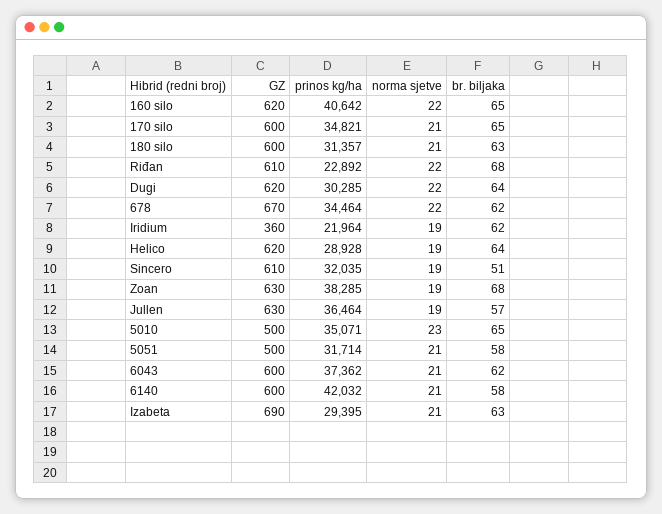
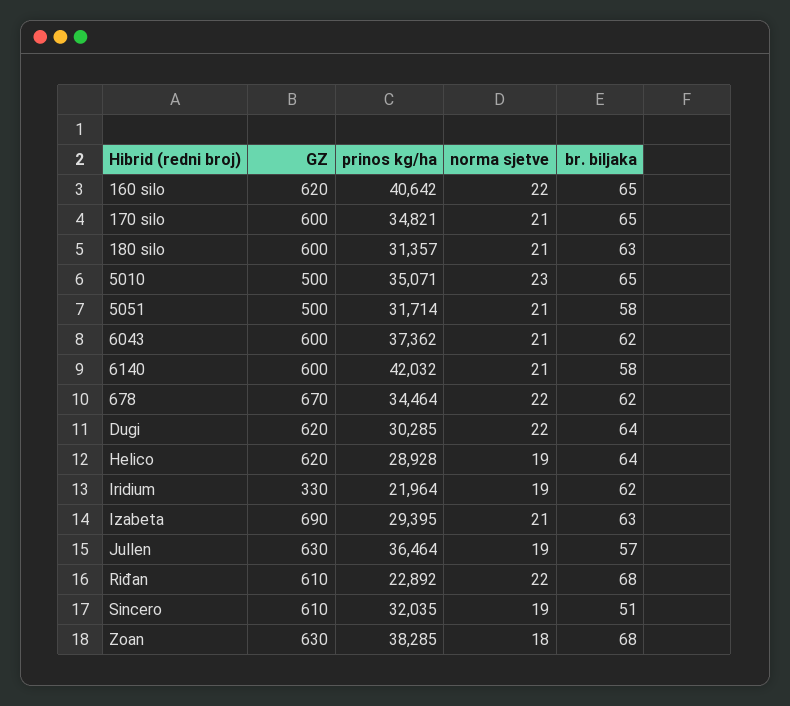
  {
    "GZ": {
      "160 silo": 620,
      "170 silo": 600,
      "180 silo": 600,
      "Riđan": 610,
      "Dugi": 620,
      "678": 670,
-     "Iridium": 360,
+     "Iridium": 330,
      "Helico": 620,
      "Sincero": 610,
      "Zoan": 630,
      "Jullen": 630,
      "5010": 500,
      "5051": 500,
      "6043": 600,
      "6140": 600,
      "Izabeta": 690
    },
    "prinos kg/ha": {
      "160 silo": 40642,
      "170 silo": 34821,
      "180 silo": 31357,
      "Riđan": 22892,
      "Dugi": 30285,
      "678": 34464,
      "Iridium": 21964,
      "Helico": 28928,
      "Sincero": 32035,
      "Zoan": 38285,
      "Jullen": 36464,
      "5010": 35071,
      "5051": 31714,
      "6043": 37362,
      "6140": 42032,
      "Izabeta": 29395
    },
    "norma sjetve": {
      "160 silo": 22,
      "170 silo": 21,
      "180 silo": 21,
      "Riđan": 22,
      "Dugi": 22,
      "678": 22,
      "Iridium": 19,
      "Helico": 19,
      "Sincero": 19,
-     "Zoan": 19,
+     "Zoan": 18,
      "Jullen": 19,
      "5010": 23,
      "5051": 21,
      "6043": 21,
      "6140": 21,
      "Izabeta": 21
    },
    "br. biljaka": {
      "160 silo": 65,
      "170 silo": 65,
      "180 silo": 63,
      "Riđan": 68,
      "Dugi": 64,
      "678": 62,
      "Iridium": 62,
      "Helico": 64,
      "Sincero": 51,
      "Zoan": 68,
      "Jullen": 57,
      "5010": 65,
      "5051": 58,
      "6043": 62,
      "6140": 58,
      "Izabeta": 63
    }
  }

